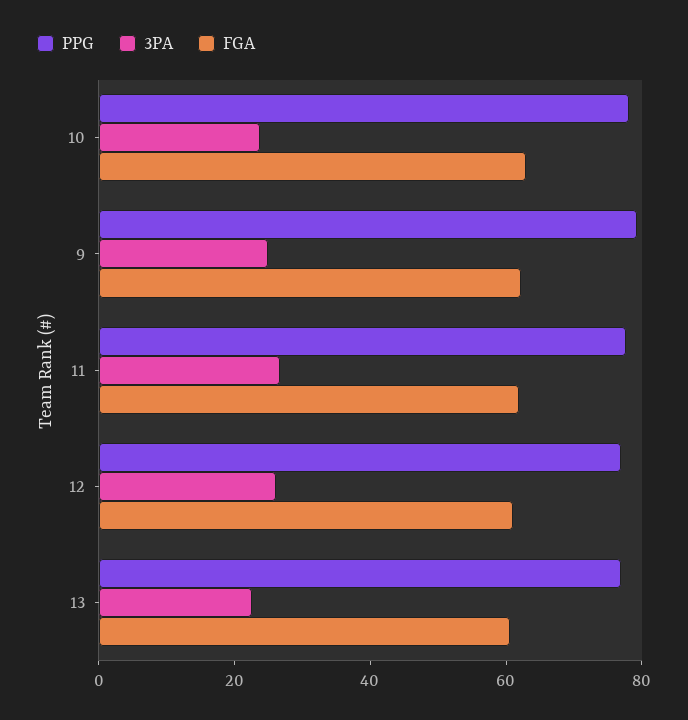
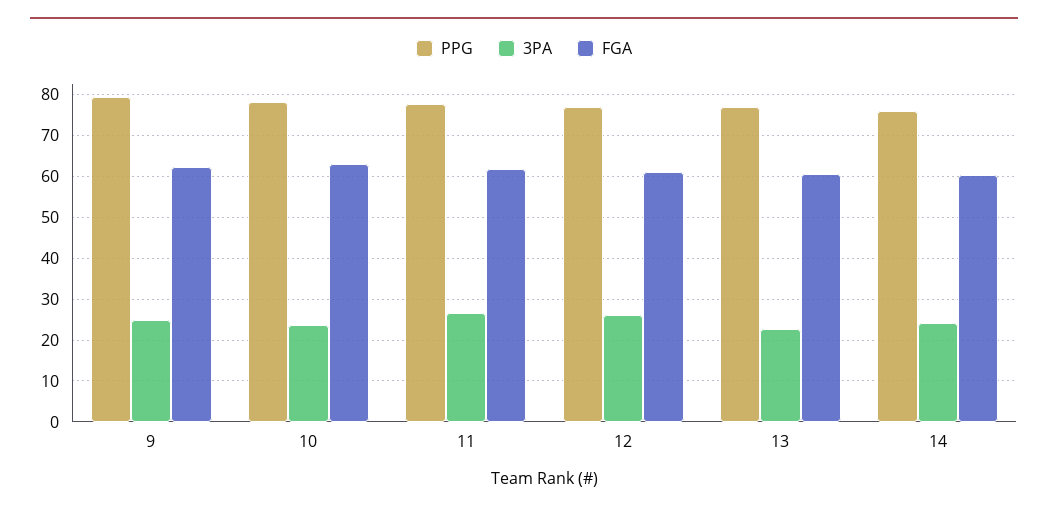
  {
    "PPG": {
      "10": 78,
      "9": 80,
      "11": 78,
      "12": 76,
-     "13": 76
+     "13": 76,
+     "14": 76
    },
    "3PA": {
      "10": 24,
      "9": 24,
      "11": 26,
      "12": 26,
-     "13": 22
+     "13": 22,
+     "14": 24
    },
    "FGA": {
      "10": 62,
      "9": 62,
      "11": 62,
      "12": 62,
-     "13": 60
+     "13": 60,
+     "14": 60
    }
  }

